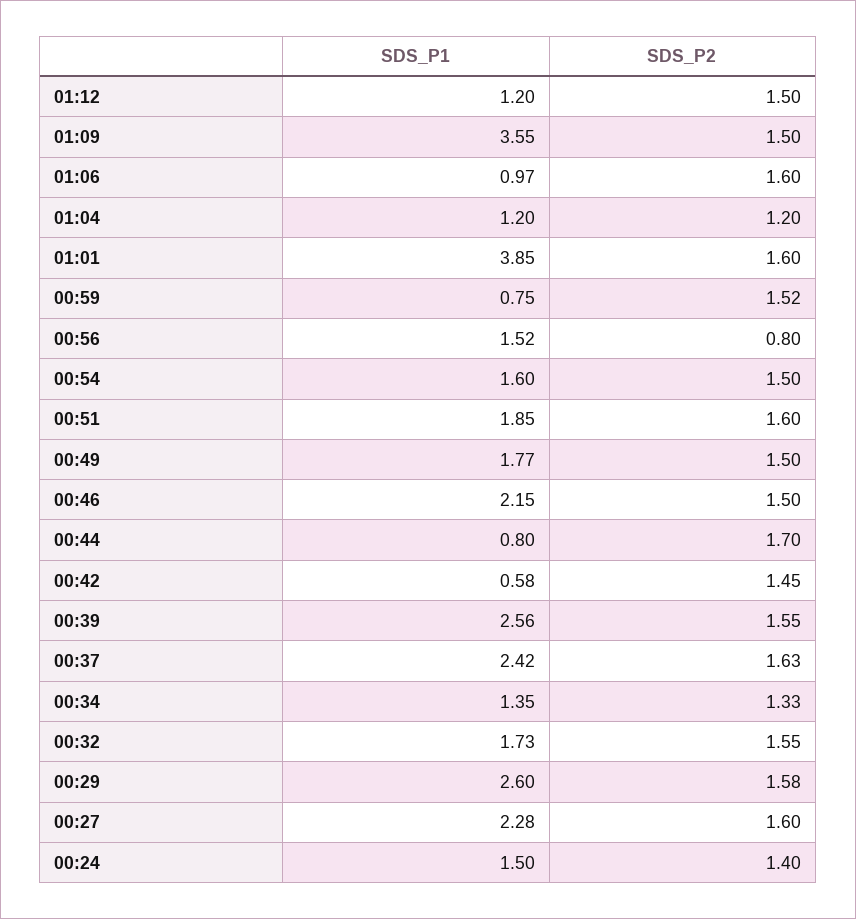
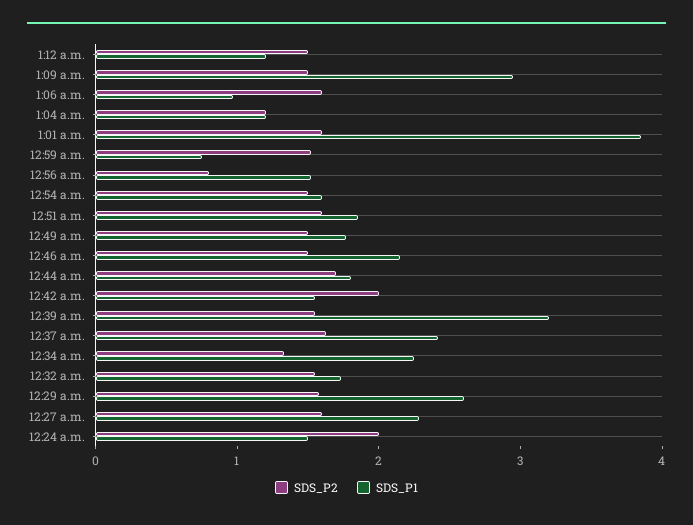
  {
    "SDS_P1": {
      "01:12": 1.2,
-     "01:09": 3.55,
+     "01:09": 3,
      "01:06": 0.97,
      "01:04": 1.2,
      "01:01": 3.85,
      "00:59": 0.75,
      "00:56": 1.52,
      "00:54": 1.6,
      "00:51": 1.85,
      "00:49": 1.77,
      "00:46": 2.15,
-     "00:44": 0.8,
+     "00:44": 1.8,
-     "00:42": 0.58,
+     "00:42": 1.6,
-     "00:39": 2.56,
+     "00:39": 3.2,
      "00:37": 2.42,
-     "00:34": 1.35,
+     "00:34": 2.2,
      "00:32": 1.73,
      "00:29": 2.6,
      "00:27": 2.28,
      "00:24": 1.5
    },
    "SDS_P2": {
      "01:12": 1.5,
      "01:09": 1.5,
      "01:06": 1.6,
      "01:04": 1.2,
      "01:01": 1.6,
      "00:59": 1.52,
      "00:56": 0.8,
      "00:54": 1.5,
      "00:51": 1.6,
      "00:49": 1.5,
      "00:46": 1.5,
      "00:44": 1.7,
-     "00:42": 1.45,
+     "00:42": 2,
      "00:39": 1.55,
      "00:37": 1.63,
      "00:34": 1.33,
      "00:32": 1.55,
      "00:29": 1.58,
      "00:27": 1.6,
-     "00:24": 1.4
+     "00:24": 2
    }
  }

